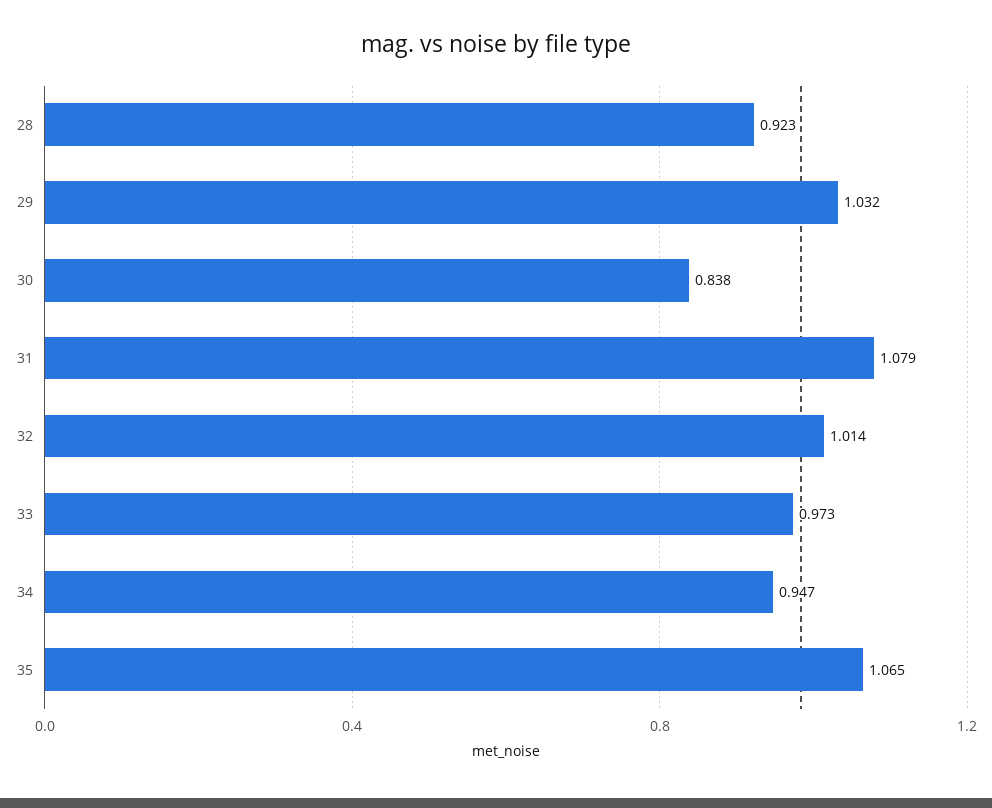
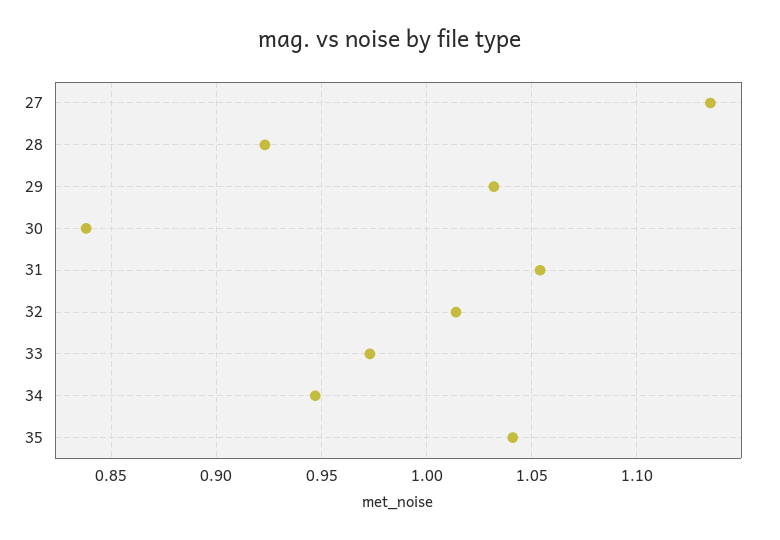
  {
    "28": 0.923,
    "29": 1.032,
    "30": 0.838,
-   "31": 1.079,
+   "31": 1.055,
    "32": 1.014,
    "33": 0.973,
    "34": 0.947,
-   "35": 1.065
+   "35": 1.04,
+   "27": 1.135
  }

